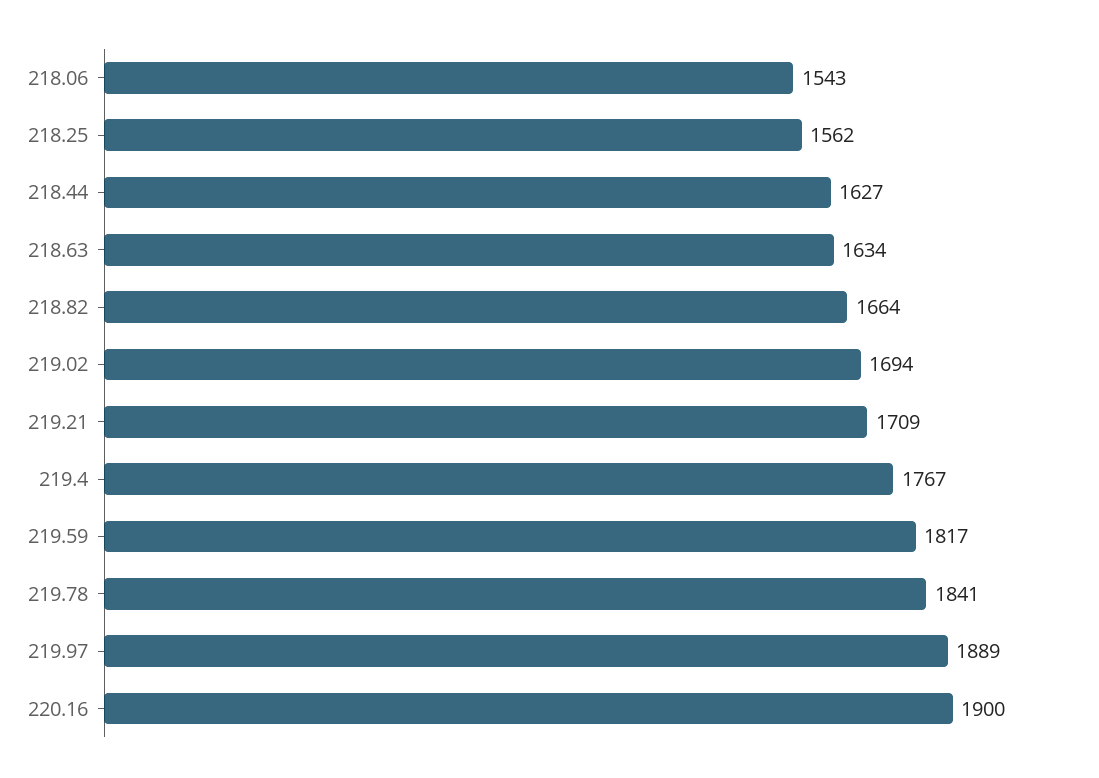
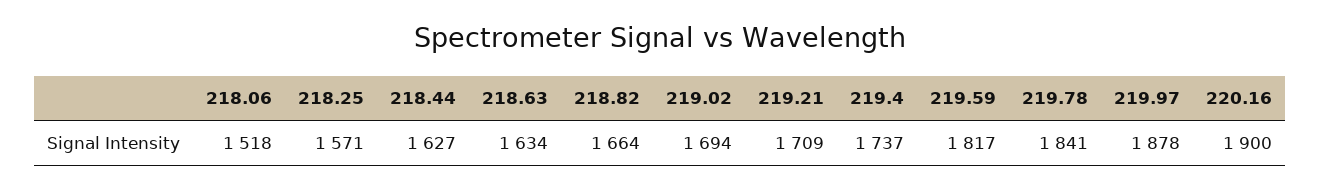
  {
-   "218.06": 1543,
+   "218.06": 1518,
-   "218.25": 1562,
+   "218.25": 1571,
    "218.44": 1627,
    "218.63": 1634,
    "218.82": 1664,
    "219.02": 1694,
    "219.21": 1709,
-   "219.4": 1767,
+   "219.4": 1737,
    "219.59": 1817,
    "219.78": 1841,
-   "219.97": 1889,
+   "219.97": 1878,
    "220.16": 1900
  }

